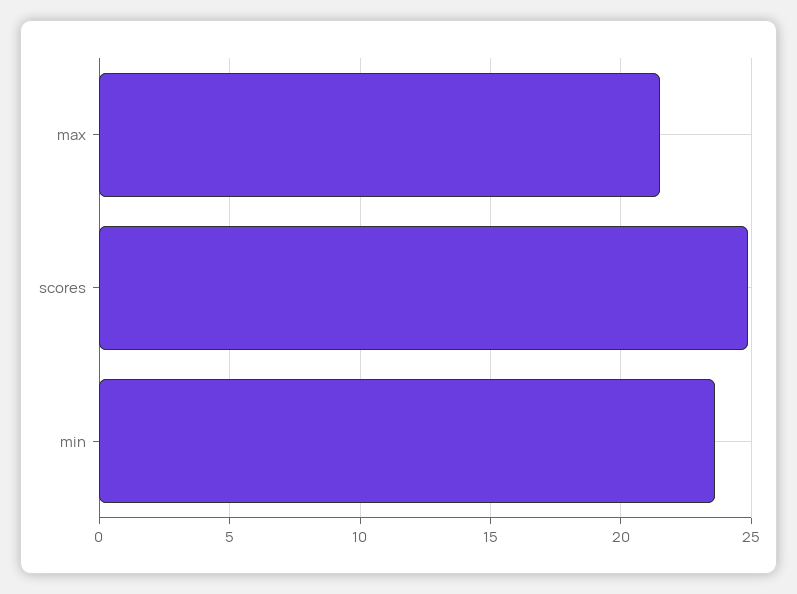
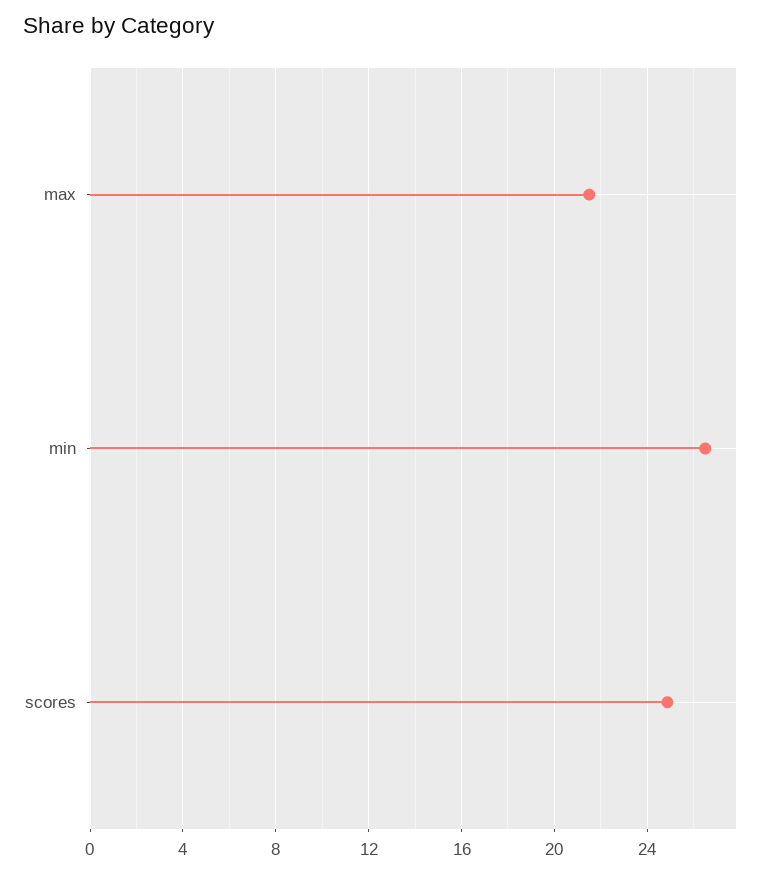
  {
    "max": 21.5,
    "scores": 25,
-   "min": 23.5
+   "min": 26.5
  }

